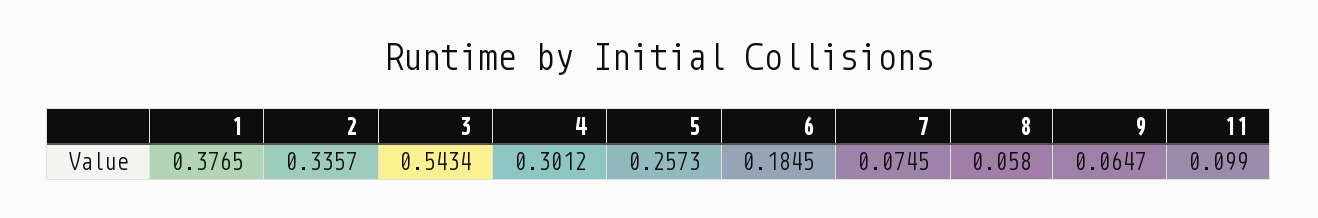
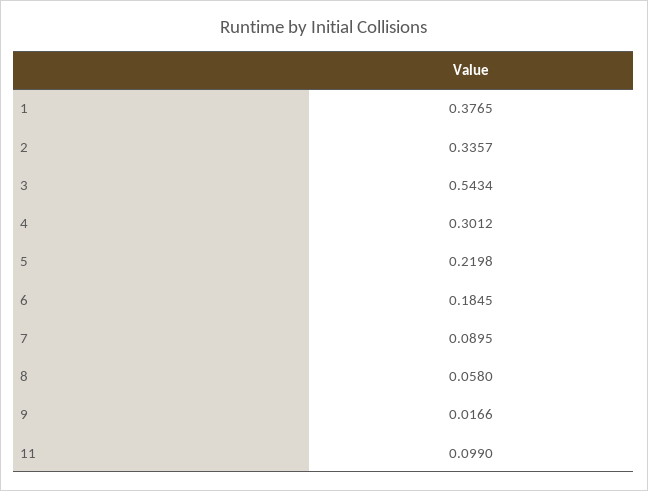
  {
    "1": 0.3765,
    "2": 0.3357,
    "3": 0.5434,
    "4": 0.3012,
-   "5": 0.2573,
+   "5": 0.2198,
    "6": 0.1845,
-   "7": 0.0745,
+   "7": 0.0895,
    "8": 0.058,
-   "9": 0.0647,
+   "9": 0.0166,
    "11": 0.099
  }

